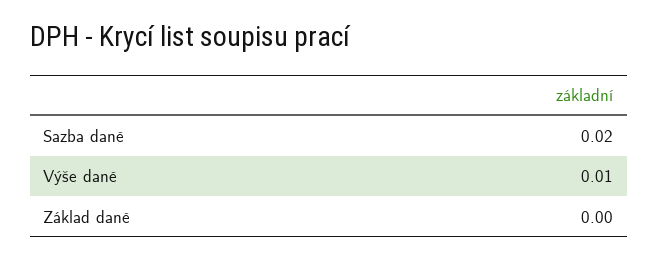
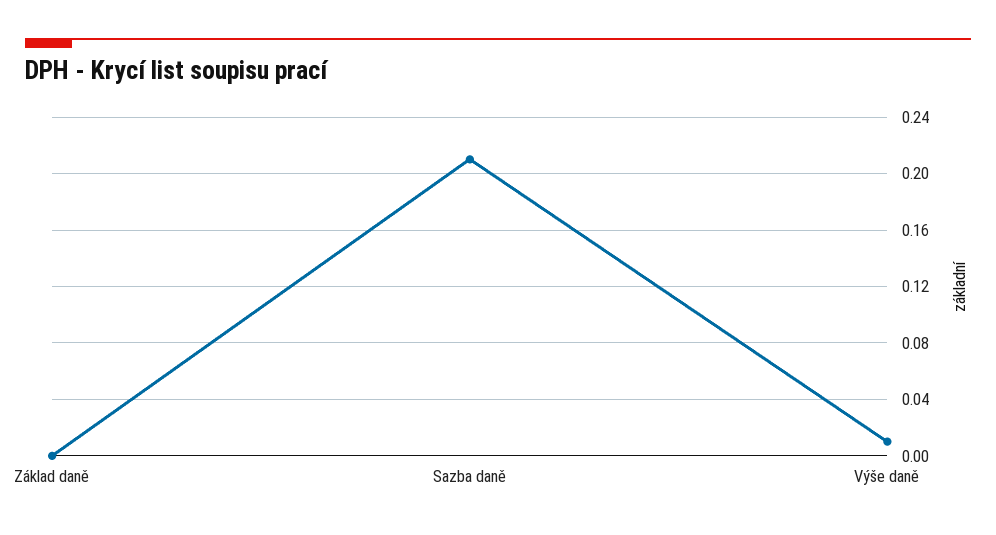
  {
-   "Sazba daně": 0.02,
+   "Sazba daně": 0.21,
    "Výše daně": 0.01,
    "Základ daně": 0
  }

